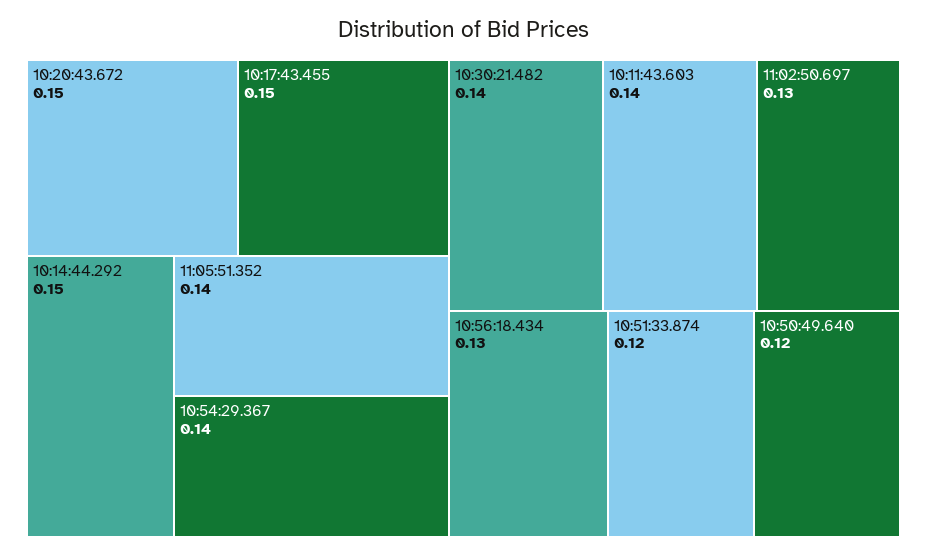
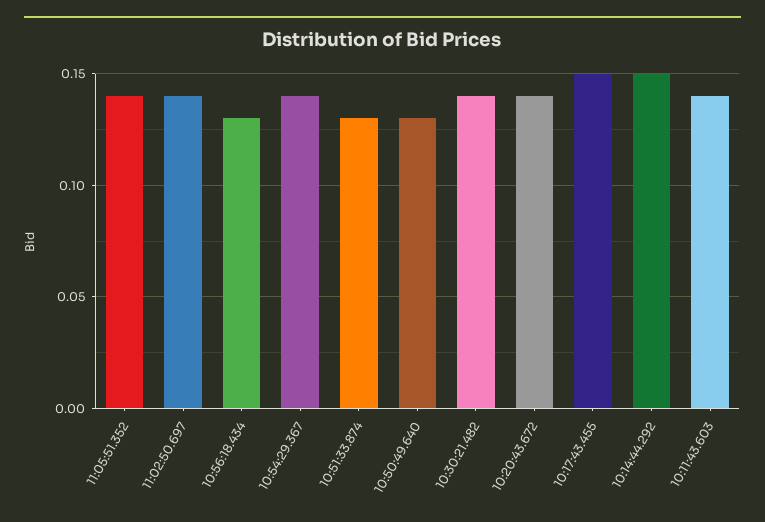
  {
-   "10:20:43.672": 0.15,
+   "10:20:43.672": 0.14,
    "10:17:43.455": 0.15,
    "10:14:44.292": 0.15,
    "11:05:51.352": 0.14,
    "10:54:29.367": 0.14,
    "10:30:21.482": 0.14,
    "10:11:43.603": 0.14,
-   "11:02:50.697": 0.13,
+   "11:02:50.697": 0.14,
    "10:56:18.434": 0.13,
-   "10:51:33.874": 0.12,
+   "10:51:33.874": 0.13,
-   "10:50:49.640": 0.12
+   "10:50:49.640": 0.13
  }

